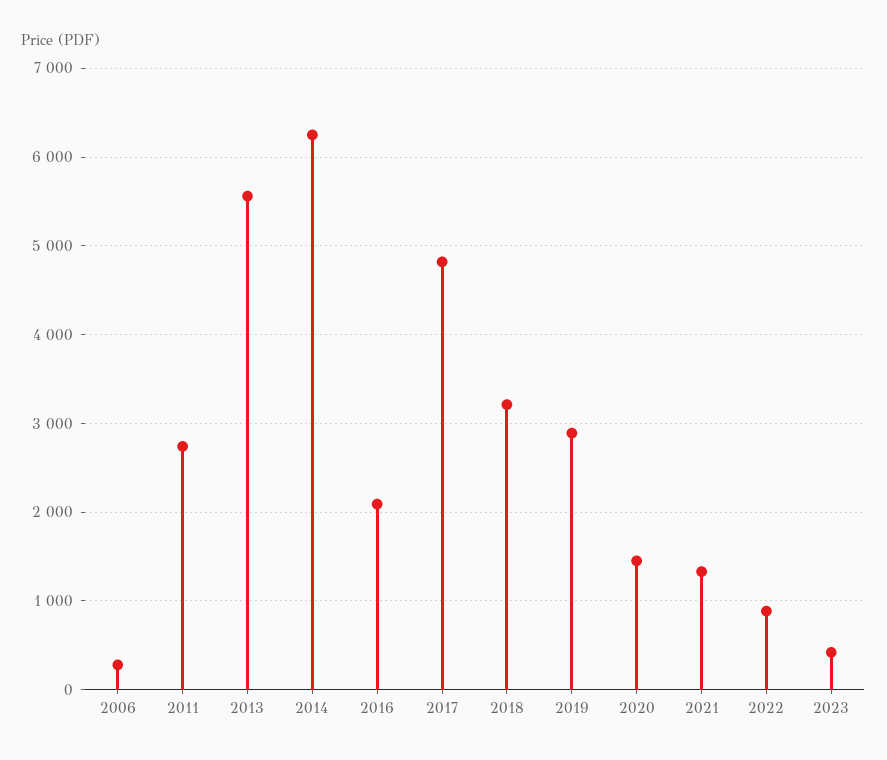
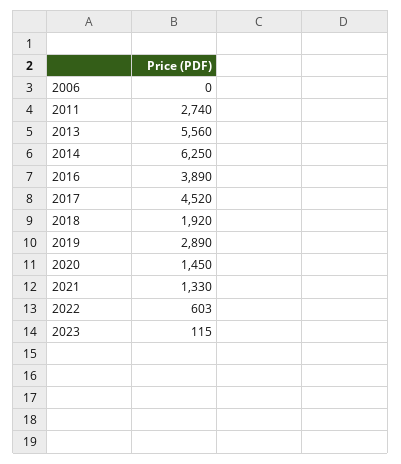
  {
-   "2006": 300,
+   "2006": 0,
    "2011": 2740,
    "2013": 5560,
    "2014": 6250,
-   "2016": 2100,
+   "2016": 3890,
-   "2017": 4800,
+   "2017": 4520,
-   "2018": 3200,
+   "2018": 1920,
    "2019": 2890,
    "2020": 1450,
    "2021": 1330,
-   "2022": 900,
+   "2022": 603,
-   "2023": 400
+   "2023": 115
  }

